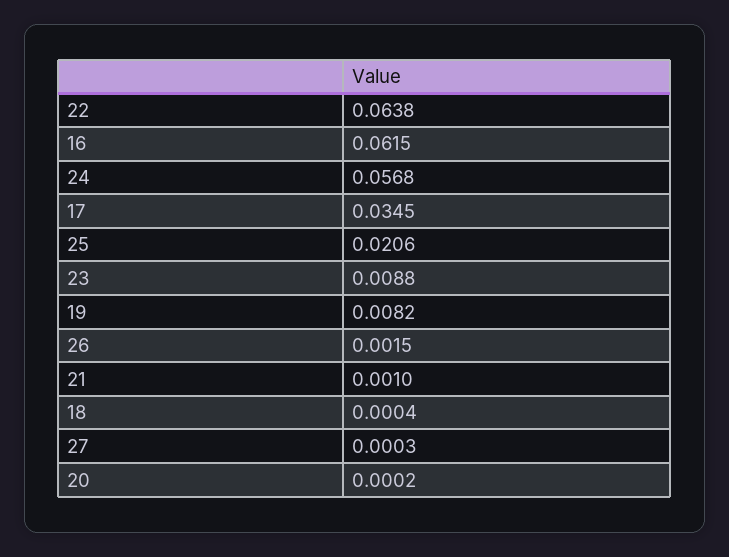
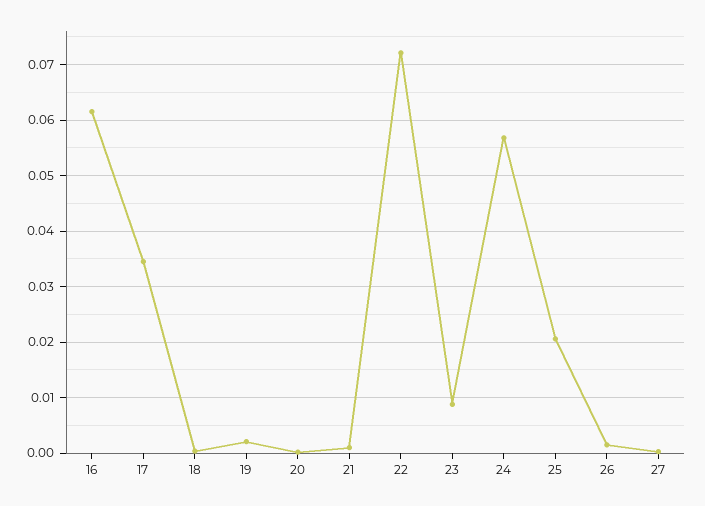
  {
-   "22": 0.0638,
+   "22": 0.072,
    "16": 0.0615,
    "24": 0.0568,
    "17": 0.0345,
    "25": 0.0206,
    "23": 0.0088,
-   "19": 0.0082,
+   "19": 0.002,
    "26": 0.0015,
    "21": 0.001,
    "18": 0.0004,
    "27": 0.0003,
    "20": 0.0002
  }

